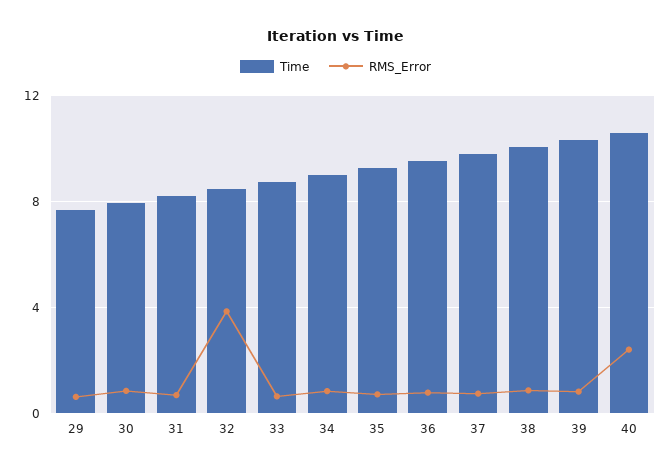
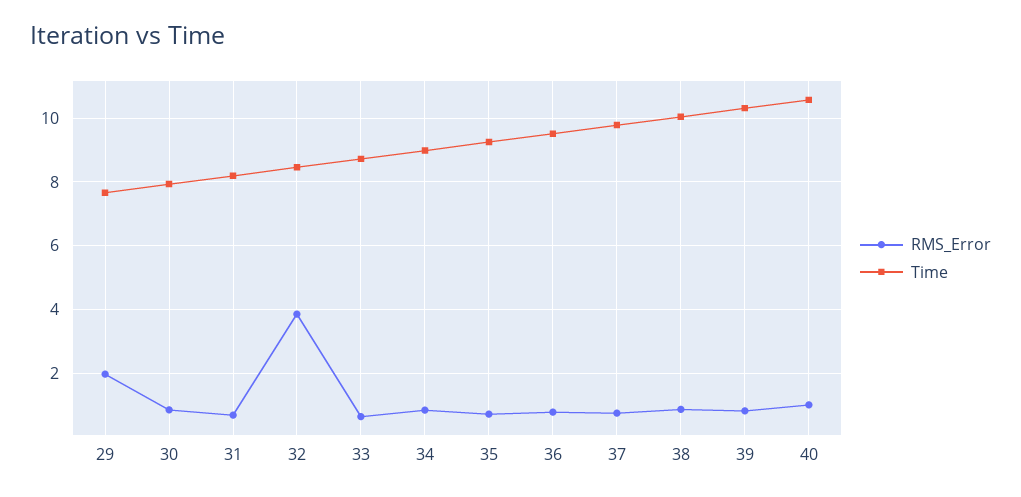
  {
    "Time": {
      "29": 7.6,
      "30": 8,
      "31": 8.2,
      "32": 8.4,
      "33": 8.8,
      "34": 9,
      "35": 9.2,
      "36": 9.6,
      "37": 9.8,
      "38": 10,
      "39": 10.4,
      "40": 10.6
    },
    "RMS_Error": {
-     "29": 0.5,
+     "29": 2,
      "30": 0.8,
      "31": 0.6,
      "32": 3.8,
      "33": 0.6,
      "34": 0.8,
      "35": 0.8,
      "36": 0.8,
      "37": 0.8,
      "38": 0.8,
      "39": 0.8,
-     "40": 2.5
+     "40": 1
    }
  }

